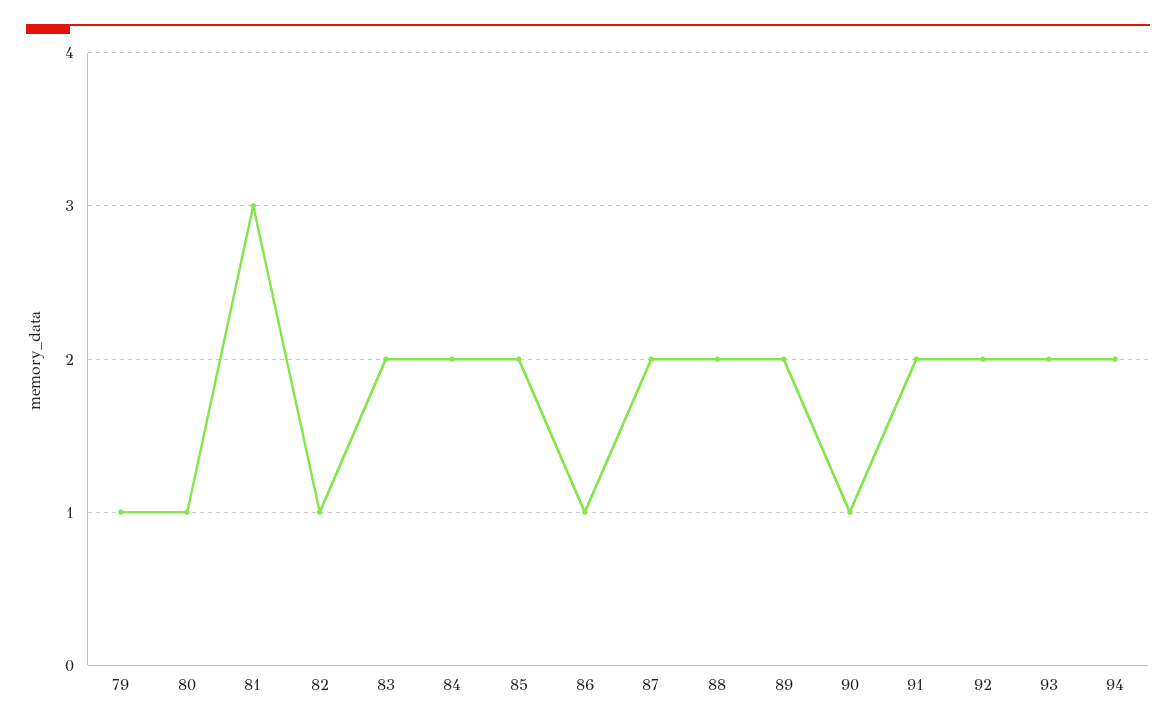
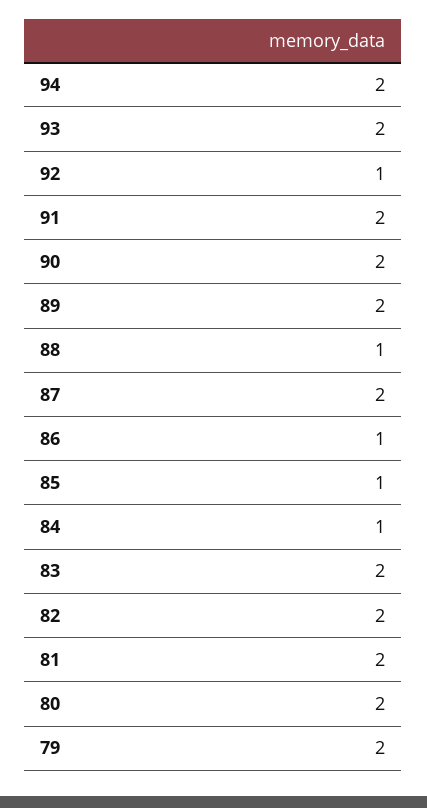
  {
-   "79": 1,
+   "79": 2,
-   "80": 1,
+   "80": 2,
-   "81": 3,
+   "81": 2,
-   "82": 1,
+   "82": 2,
    "83": 2,
-   "84": 2,
+   "84": 1,
-   "85": 2,
+   "85": 1,
    "86": 1,
    "87": 2,
-   "88": 2,
+   "88": 1,
    "89": 2,
-   "90": 1,
+   "90": 2,
    "91": 2,
-   "92": 2,
+   "92": 1,
    "93": 2,
    "94": 2
  }

